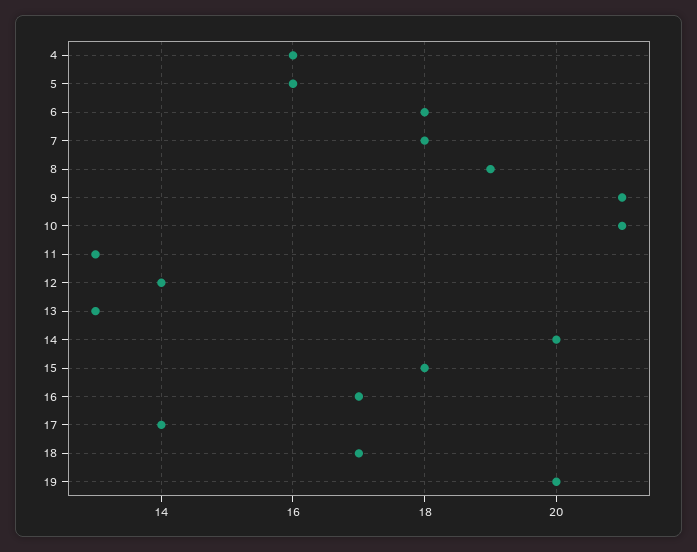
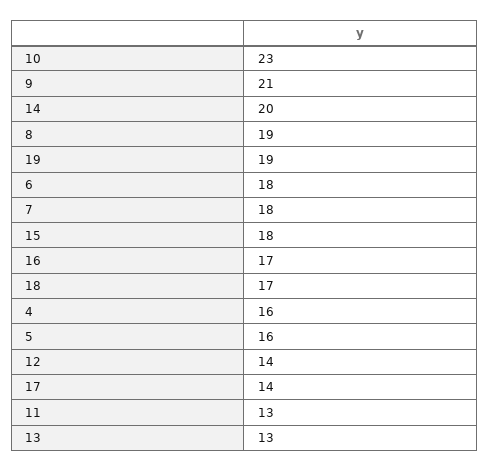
  {
    "4": 16,
    "5": 16,
    "6": 18,
    "7": 18,
    "8": 19,
    "9": 21,
-   "10": 21,
+   "10": 23,
    "11": 13,
    "12": 14,
    "13": 13,
    "14": 20,
    "15": 18,
    "16": 17,
    "17": 14,
    "18": 17,
-   "19": 20
+   "19": 19
  }

